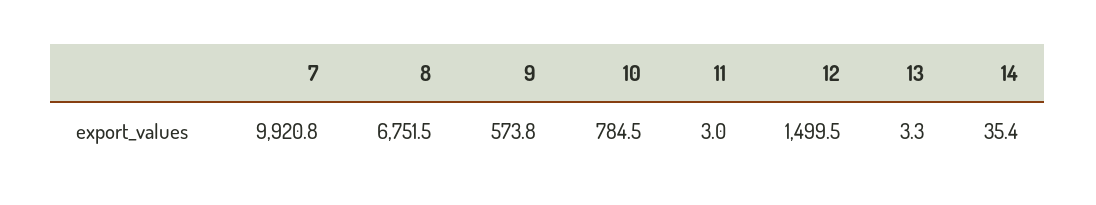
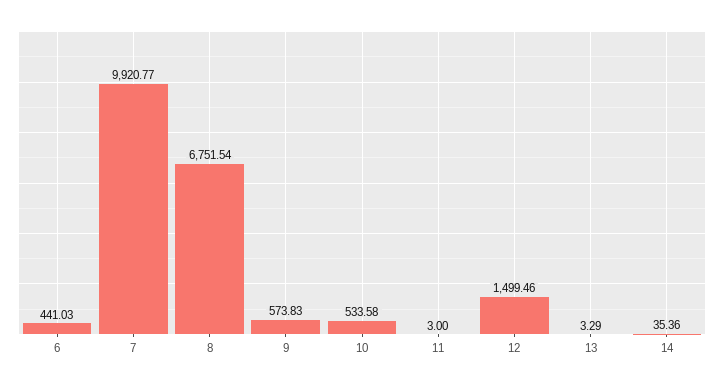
  {
    "7": 9920.77,
    "8": 6751.54,
    "9": 573.83,
-   "10": 784.5,
+   "10": 533.58,
    "11": 3,
    "12": 1499.46,
    "13": 3.29,
-   "14": 35.36
+   "14": 35.36,
+   "6": 441.03
  }

